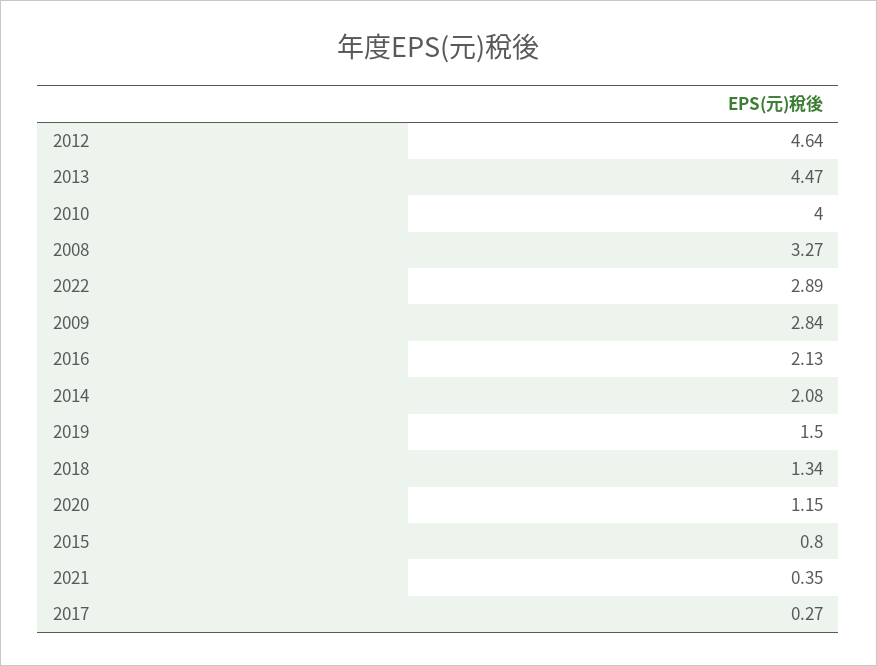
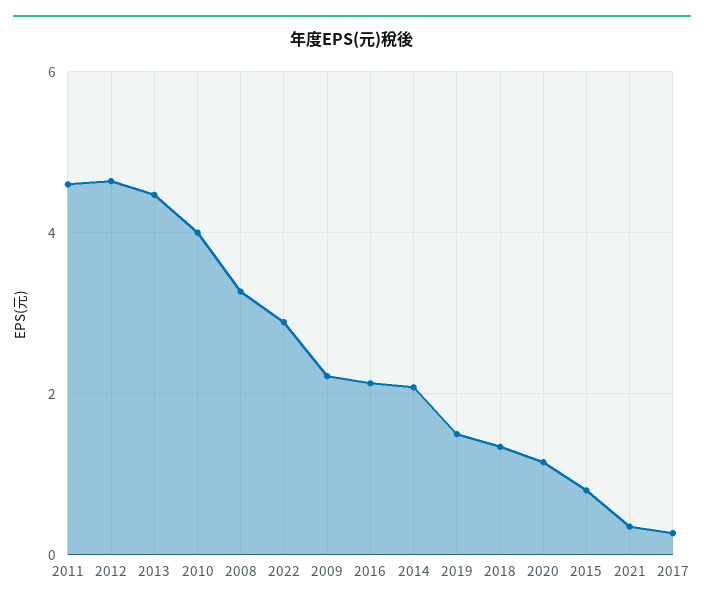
  {
    "2012": 4.64,
    "2013": 4.47,
    "2010": 4,
    "2008": 3.27,
    "2022": 2.89,
-   "2009": 2.84,
+   "2009": 2.2,
    "2016": 2.13,
    "2014": 2.08,
    "2019": 1.5,
    "2018": 1.34,
    "2020": 1.15,
    "2015": 0.8,
    "2021": 0.35,
-   "2017": 0.27
+   "2017": 0.27,
+   "2011": 4.6
  }

